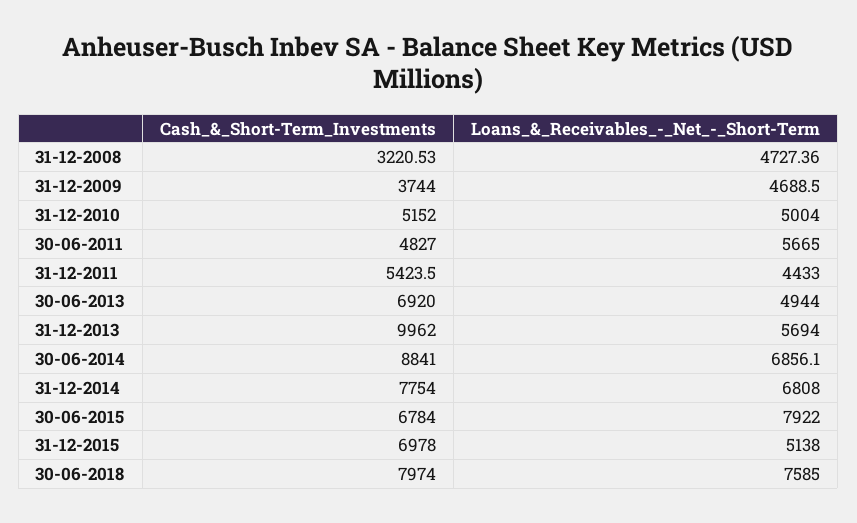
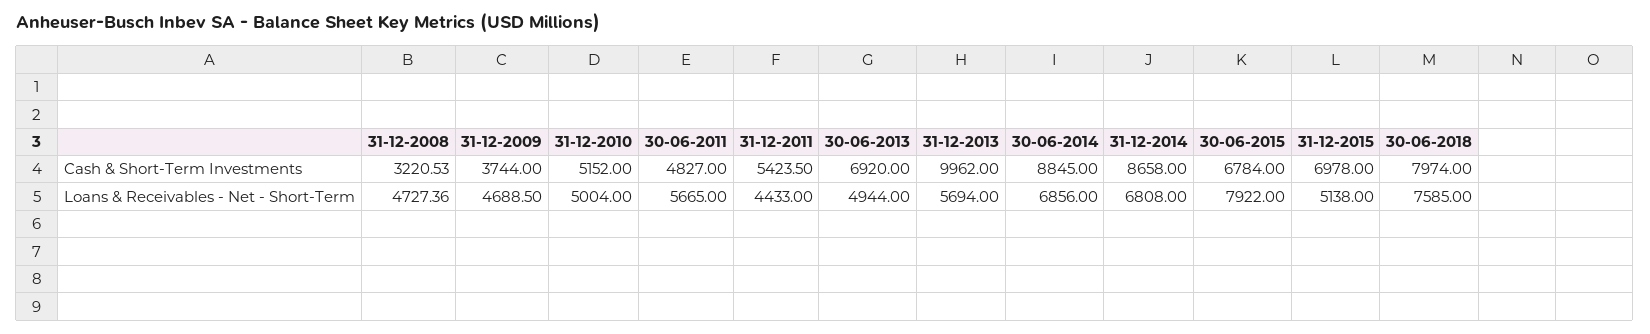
  {
    "Cash_&_Short-Term_Investments": {
      "31-12-2008": 3220.53,
      "31-12-2009": 3744,
      "31-12-2010": 5152,
      "30-06-2011": 4827,
      "31-12-2011": 5423.5,
      "30-06-2013": 6920,
      "31-12-2013": 9962,
-     "30-06-2014": 8841,
+     "30-06-2014": 8845,
-     "31-12-2014": 7754,
+     "31-12-2014": 8658,
      "30-06-2015": 6784,
      "31-12-2015": 6978,
      "30-06-2018": 7974
    },
    "Loans_&_Receivables_-_Net_-_Short-Term": {
      "31-12-2008": 4727.36,
      "31-12-2009": 4688.5,
      "31-12-2010": 5004,
      "30-06-2011": 5665,
      "31-12-2011": 4433,
      "30-06-2013": 4944,
      "31-12-2013": 5694,
-     "30-06-2014": 6856.1,
+     "30-06-2014": 6856,
      "31-12-2014": 6808,
      "30-06-2015": 7922,
      "31-12-2015": 5138,
      "30-06-2018": 7585
    }
  }

